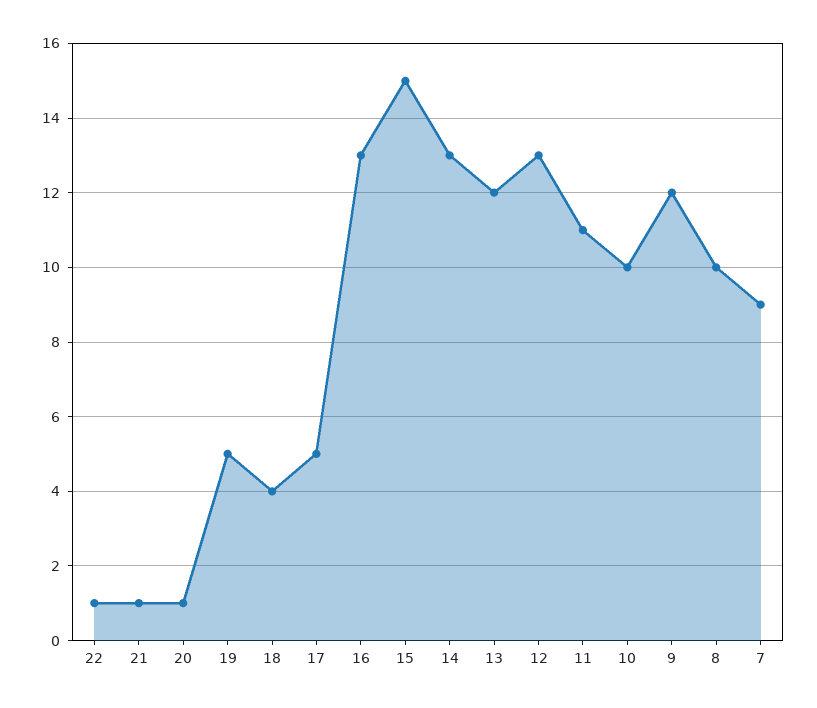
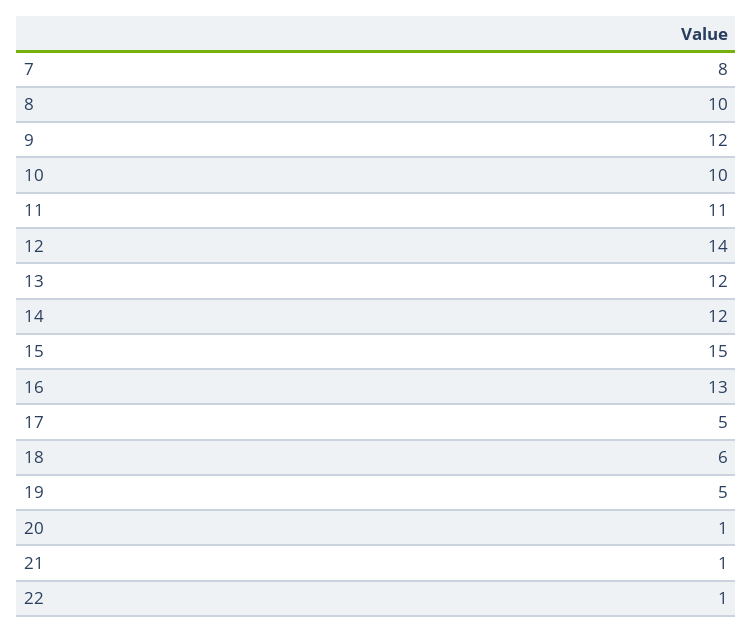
  {
    "22": 1,
    "21": 1,
    "20": 1,
    "19": 5,
-   "18": 4,
+   "18": 6,
    "17": 5,
    "16": 13,
    "15": 15,
-   "14": 13,
+   "14": 12,
    "13": 12,
-   "12": 13,
+   "12": 14,
    "11": 11,
    "10": 10,
    "9": 12,
    "8": 10,
-   "7": 9
+   "7": 8
  }

